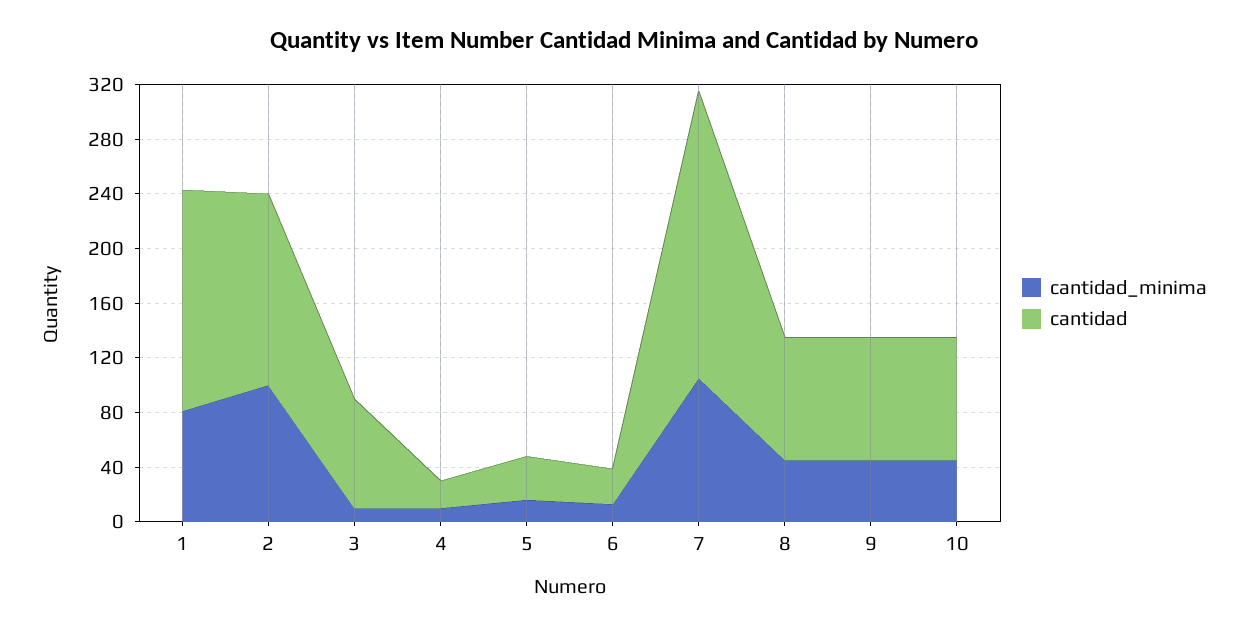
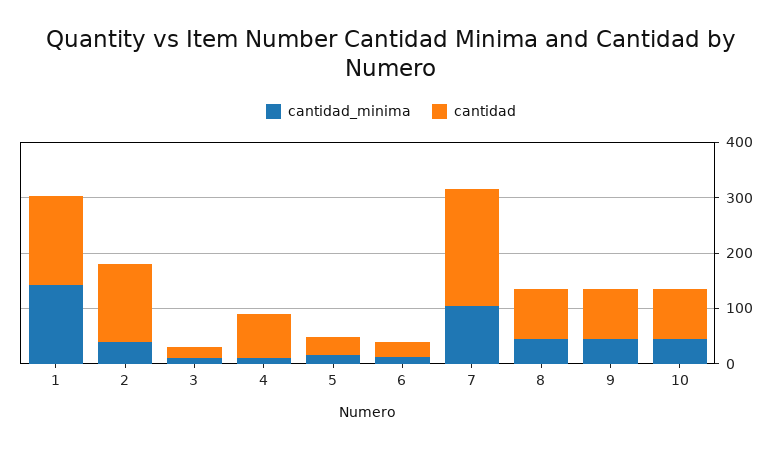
  {
    "cantidad_minima": {
-     "1": 80,
+     "1": 140,
-     "2": 100,
+     "2": 40,
      "3": 10,
      "4": 10,
      "5": 20,
      "6": 10,
      "7": 110,
      "8": 50,
      "9": 50,
      "10": 50
    },
    "cantidad": {
      "1": 160,
      "2": 140,
-     "3": 80,
+     "3": 20,
-     "4": 20,
+     "4": 80,
      "5": 30,
      "6": 30,
      "7": 210,
      "8": 90,
      "9": 90,
      "10": 90
    }
  }

